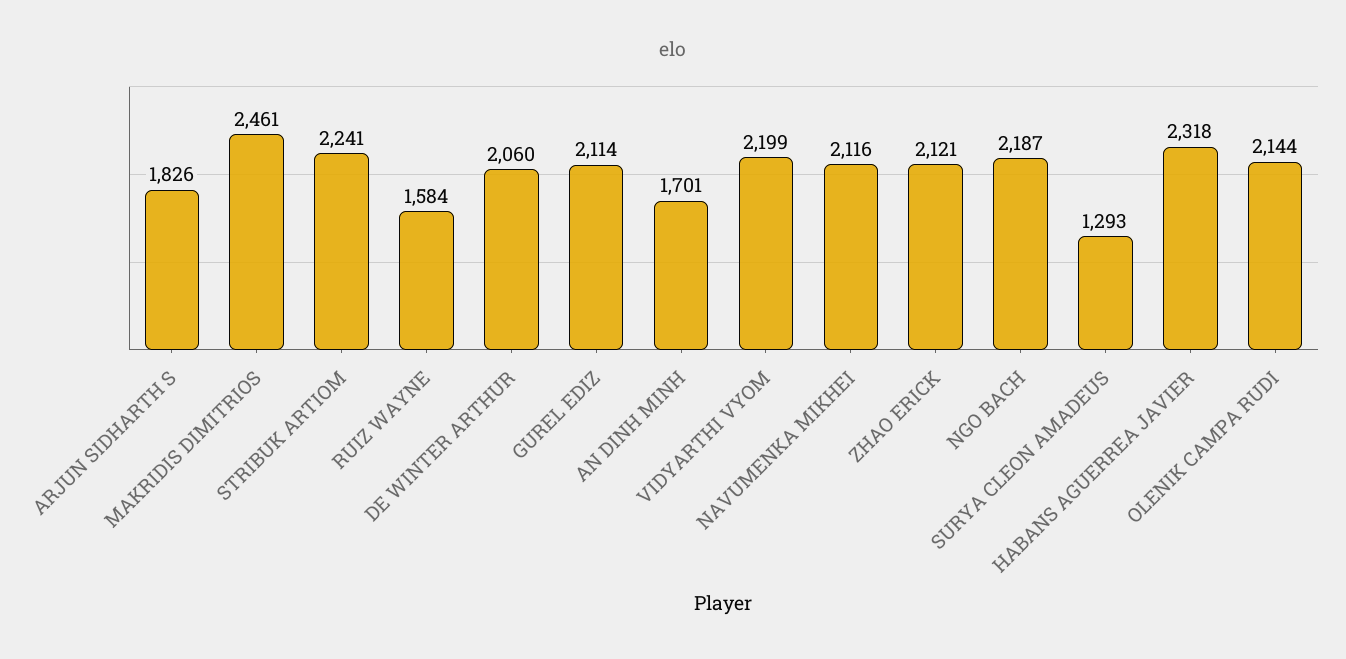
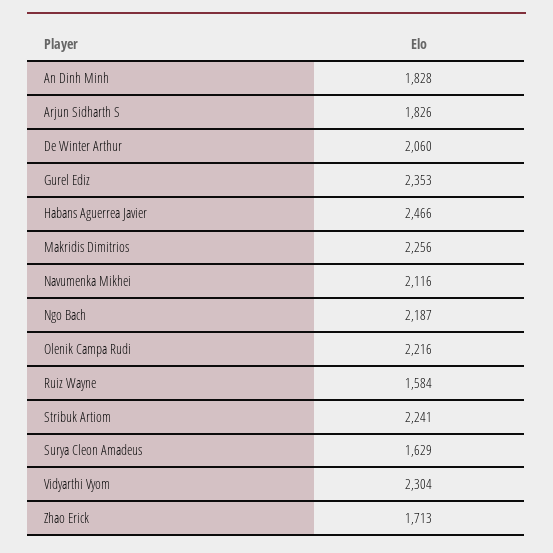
  {
    "ARJUN SIDHARTH S": 1826,
-   "MAKRIDIS DIMITRIOS": 2461,
+   "MAKRIDIS DIMITRIOS": 2256,
    "STRIBUK ARTIOM": 2241,
    "RUIZ WAYNE": 1584,
    "DE WINTER ARTHUR": 2060,
-   "GUREL EDIZ": 2114,
+   "GUREL EDIZ": 2353,
-   "AN DINH MINH": 1701,
+   "AN DINH MINH": 1828,
-   "VIDYARTHI VYOM": 2199,
+   "VIDYARTHI VYOM": 2304,
    "NAVUMENKA MIKHEI": 2116,
-   "ZHAO ERICK": 2121,
+   "ZHAO ERICK": 1713,
    "NGO BACH": 2187,
-   "SURYA CLEON AMADEUS": 1293,
+   "SURYA CLEON AMADEUS": 1629,
-   "HABANS AGUERREA JAVIER": 2318,
+   "HABANS AGUERREA JAVIER": 2466,
-   "OLENIK CAMPA RUDI": 2144
+   "OLENIK CAMPA RUDI": 2216
  }

